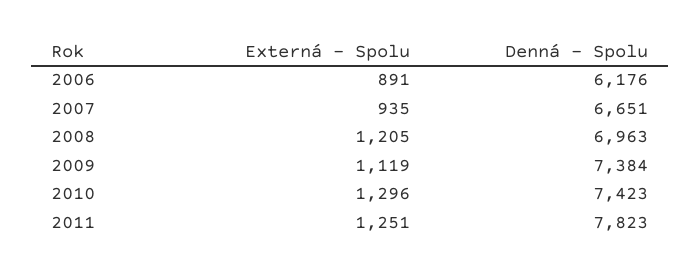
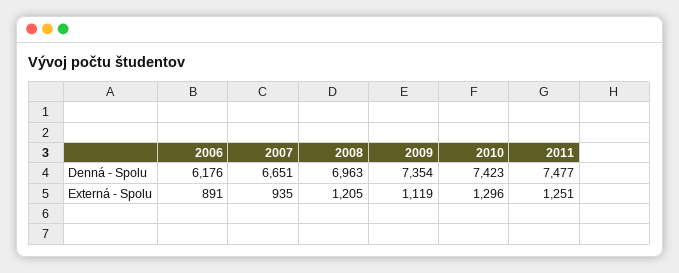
  {
    "Externá - Spolu": {
      "2006": 891,
      "2007": 935,
      "2008": 1205,
      "2009": 1119,
      "2010": 1296,
      "2011": 1251
    },
    "Denná - Spolu": {
      "2006": 6176,
      "2007": 6651,
      "2008": 6963,
-     "2009": 7384,
+     "2009": 7354,
      "2010": 7423,
-     "2011": 7823
+     "2011": 7477
    }
  }

